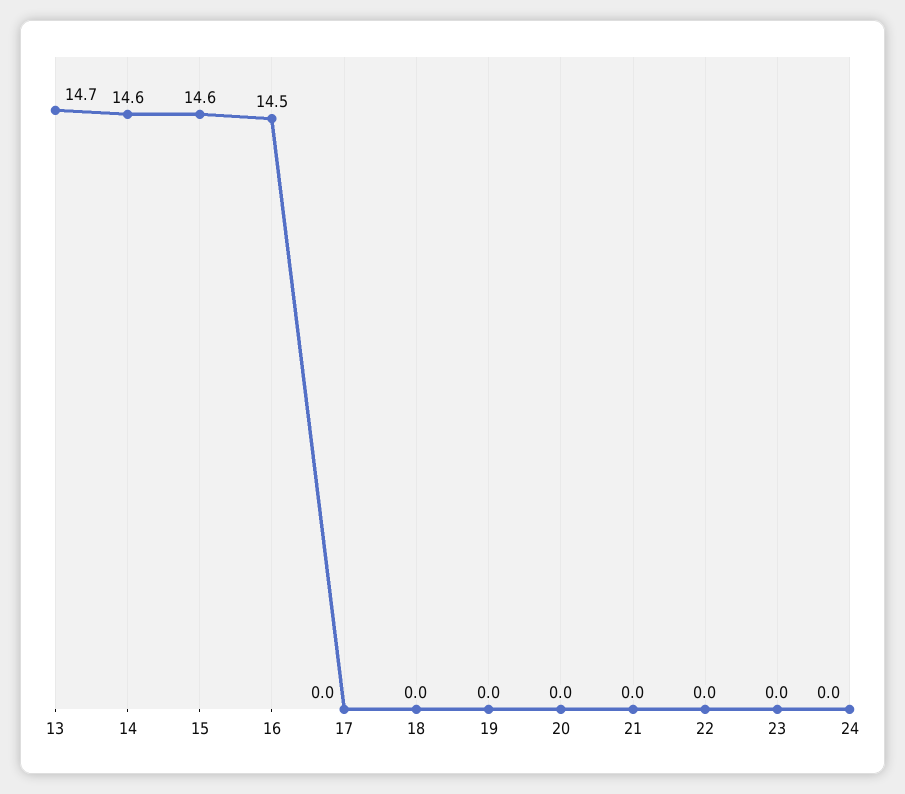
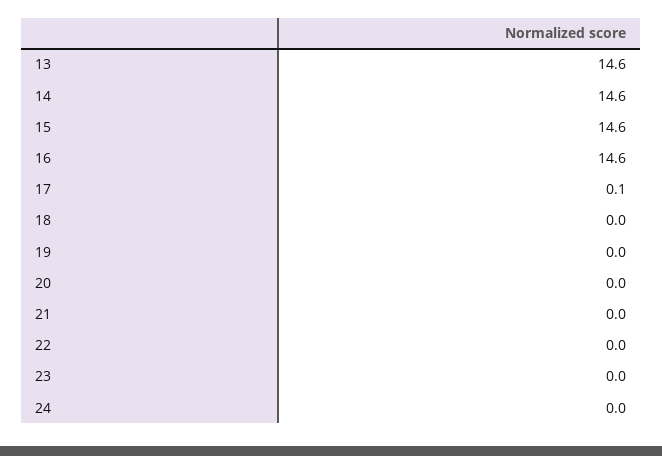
  {
-   "13": 14.7,
+   "13": 14.6,
    "14": 14.6,
    "15": 14.6,
-   "16": 14.5,
+   "16": 14.6,
-   "17": 0,
+   "17": 0.1,
    "18": 0,
    "19": 0,
    "20": 0,
    "21": 0,
    "22": 0,
    "23": 0,
    "24": 0
  }

